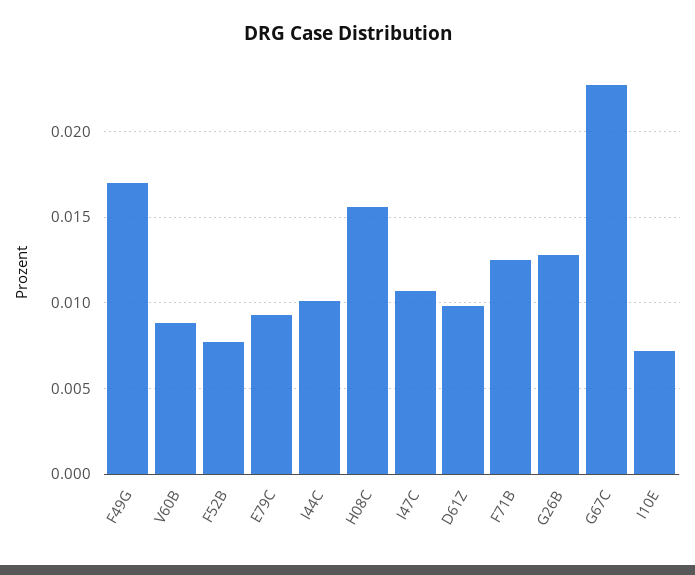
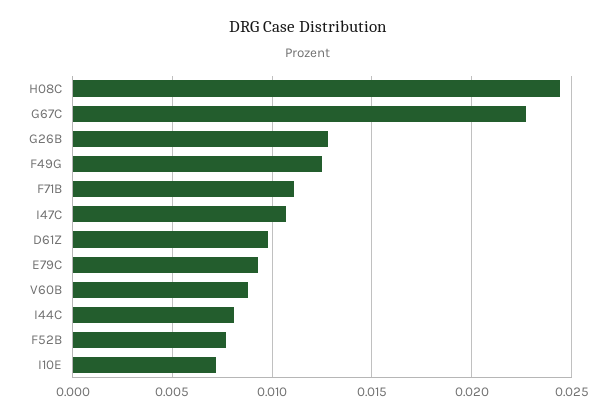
  {
-   "F49G": 0.017,
+   "F49G": 0.0125,
    "V60B": 0.009,
    "F52B": 0.0075,
    "E79C": 0.0095,
-   "I44C": 0.01,
+   "I44C": 0.008,
-   "H08C": 0.0155,
+   "H08C": 0.0245,
    "I47C": 0.0105,
    "D61Z": 0.01,
-   "F71B": 0.0125,
+   "F71B": 0.011,
    "G26B": 0.013,
    "G67C": 0.0225,
    "I10E": 0.007
  }

